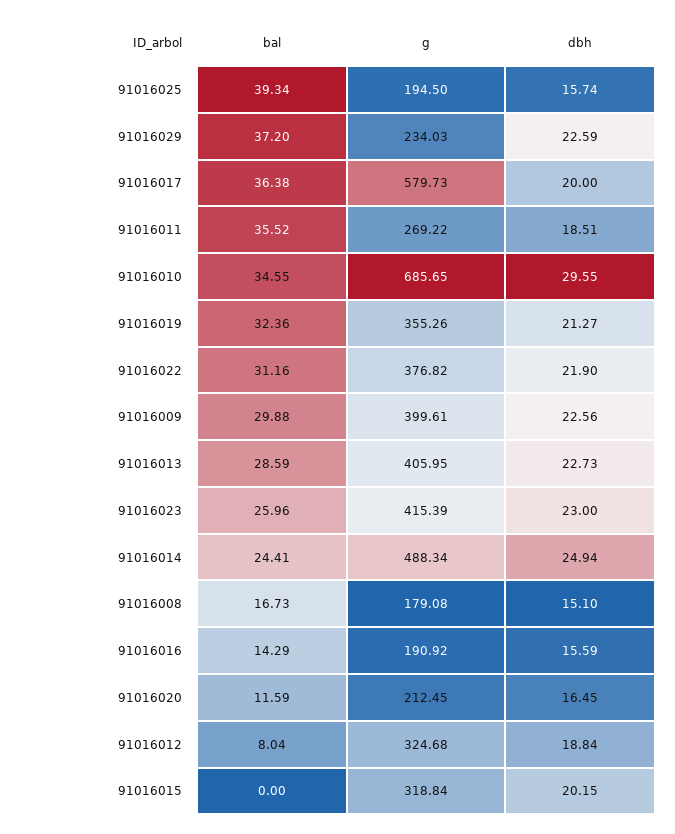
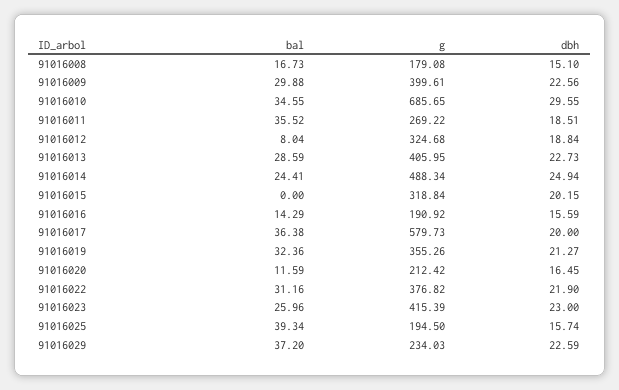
  {
    "bal": {
      "91016025": 39.34,
      "91016029": 37.2,
      "91016017": 36.38,
      "91016011": 35.52,
      "91016010": 34.55,
      "91016019": 32.36,
      "91016022": 31.16,
      "91016009": 29.88,
      "91016013": 28.59,
      "91016023": 25.96,
      "91016014": 24.41,
      "91016008": 16.73,
      "91016016": 14.29,
      "91016020": 11.59,
      "91016012": 8.04,
      "91016015": 0
    },
    "g": {
      "91016025": 194.5,
      "91016029": 234.03,
      "91016017": 579.73,
      "91016011": 269.22,
      "91016010": 685.65,
      "91016019": 355.26,
      "91016022": 376.82,
      "91016009": 399.61,
      "91016013": 405.95,
      "91016023": 415.39,
      "91016014": 488.34,
      "91016008": 179.08,
      "91016016": 190.92,
-     "91016020": 212.45,
+     "91016020": 212.42,
      "91016012": 324.68,
      "91016015": 318.84
    },
    "dbh": {
      "91016025": 15.74,
      "91016029": 22.59,
      "91016017": 20,
      "91016011": 18.51,
      "91016010": 29.55,
      "91016019": 21.27,
      "91016022": 21.9,
      "91016009": 22.56,
      "91016013": 22.73,
      "91016023": 23,
      "91016014": 24.94,
      "91016008": 15.1,
      "91016016": 15.59,
      "91016020": 16.45,
      "91016012": 18.84,
      "91016015": 20.15
    }
  }

